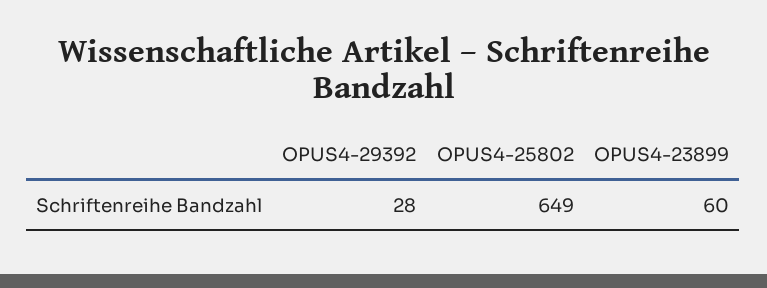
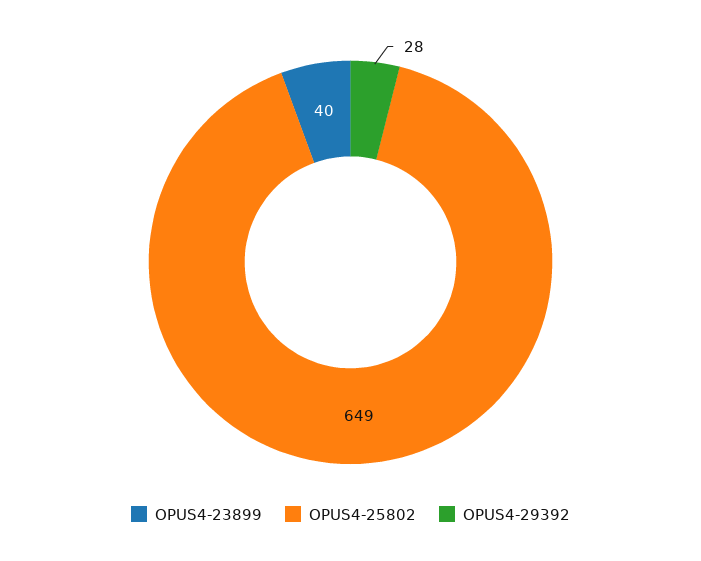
  {
    "OPUS4-29392": 28,
    "OPUS4-25802": 649,
-   "OPUS4-23899": 60
+   "OPUS4-23899": 40
  }

